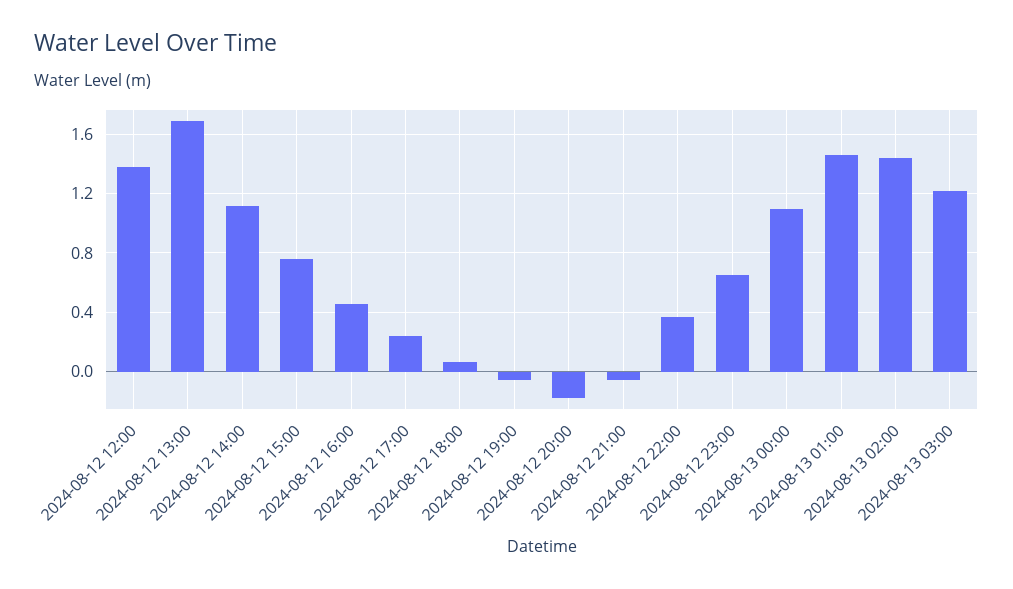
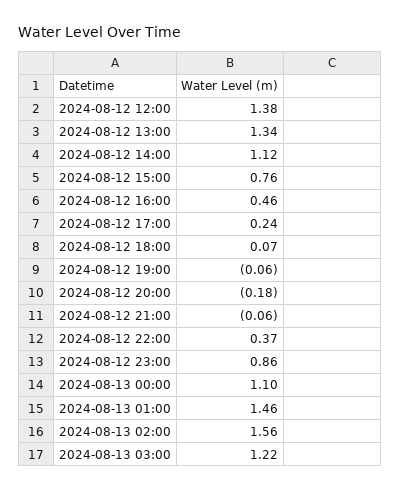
  {
    "2024-08-12 12:00": 1.38,
-   "2024-08-12 13:00": 1.7,
+   "2024-08-12 13:00": 1.34,
    "2024-08-12 14:00": 1.12,
    "2024-08-12 15:00": 0.76,
    "2024-08-12 16:00": 0.46,
    "2024-08-12 17:00": 0.24,
    "2024-08-12 18:00": 0.07,
    "2024-08-12 19:00": -0.06,
    "2024-08-12 20:00": -0.18,
    "2024-08-12 21:00": -0.06,
    "2024-08-12 22:00": 0.37,
-   "2024-08-12 23:00": 0.65,
+   "2024-08-12 23:00": 0.86,
    "2024-08-13 00:00": 1.1,
    "2024-08-13 01:00": 1.46,
-   "2024-08-13 02:00": 1.45,
+   "2024-08-13 02:00": 1.56,
    "2024-08-13 03:00": 1.22
  }

